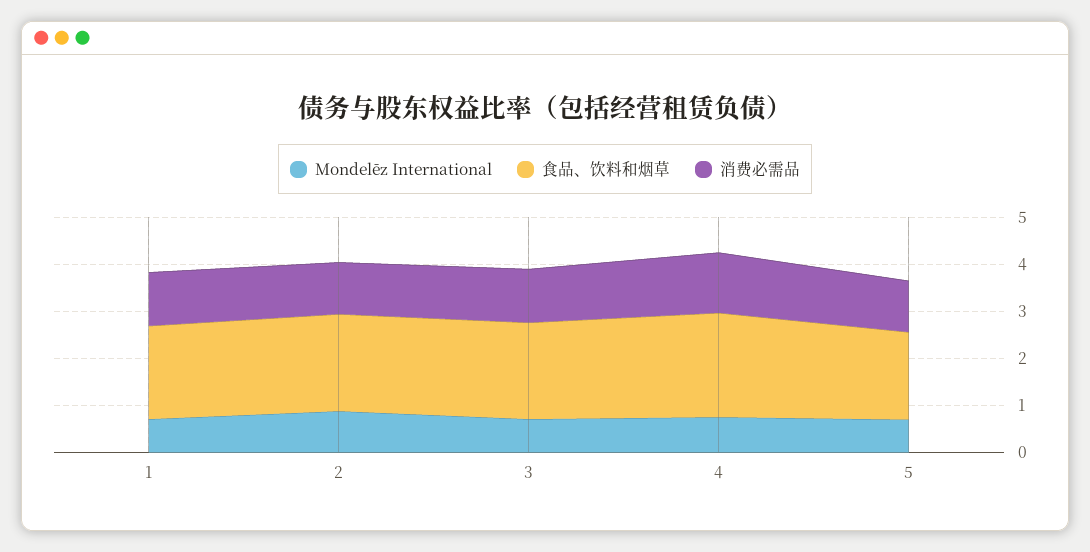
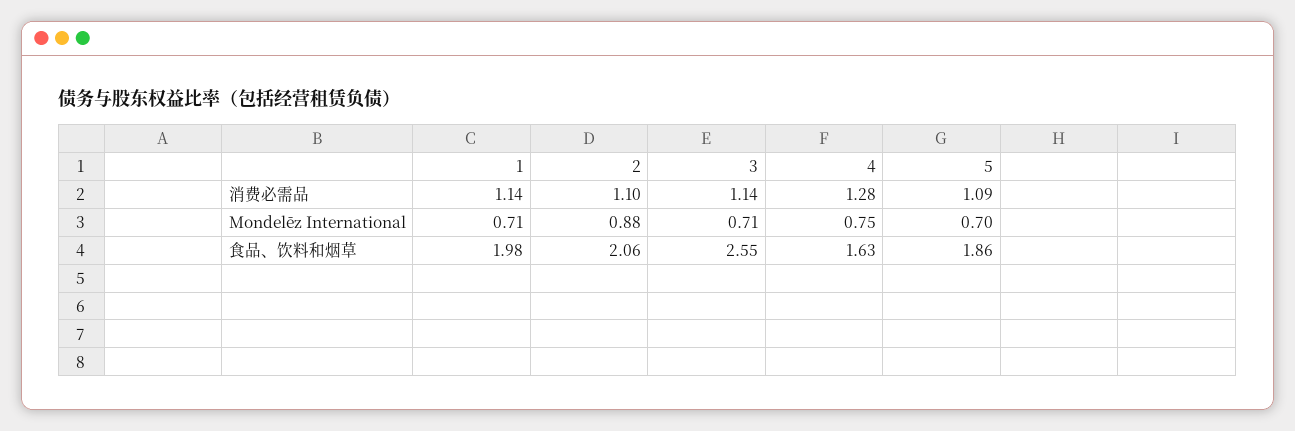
  {
    "Mondelēz International": {
      "1": 0.71,
      "2": 0.88,
      "3": 0.71,
      "4": 0.75,
      "5": 0.7
    },
    "食品、饮料和烟草": {
      "1": 1.98,
      "2": 2.06,
-     "3": 2,
+     "3": 2.55,
-     "4": 2.2,
+     "4": 1.63,
      "5": 1.86
    },
    "消费必需品": {
      "1": 1.14,
      "2": 1.1,
      "3": 1.14,
      "4": 1.28,
      "5": 1.09
    }
  }

